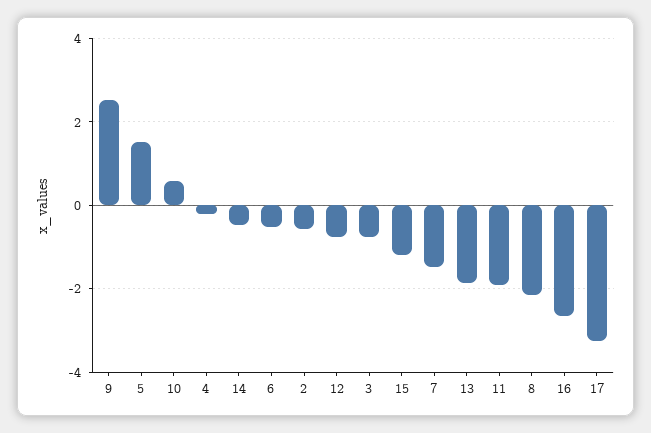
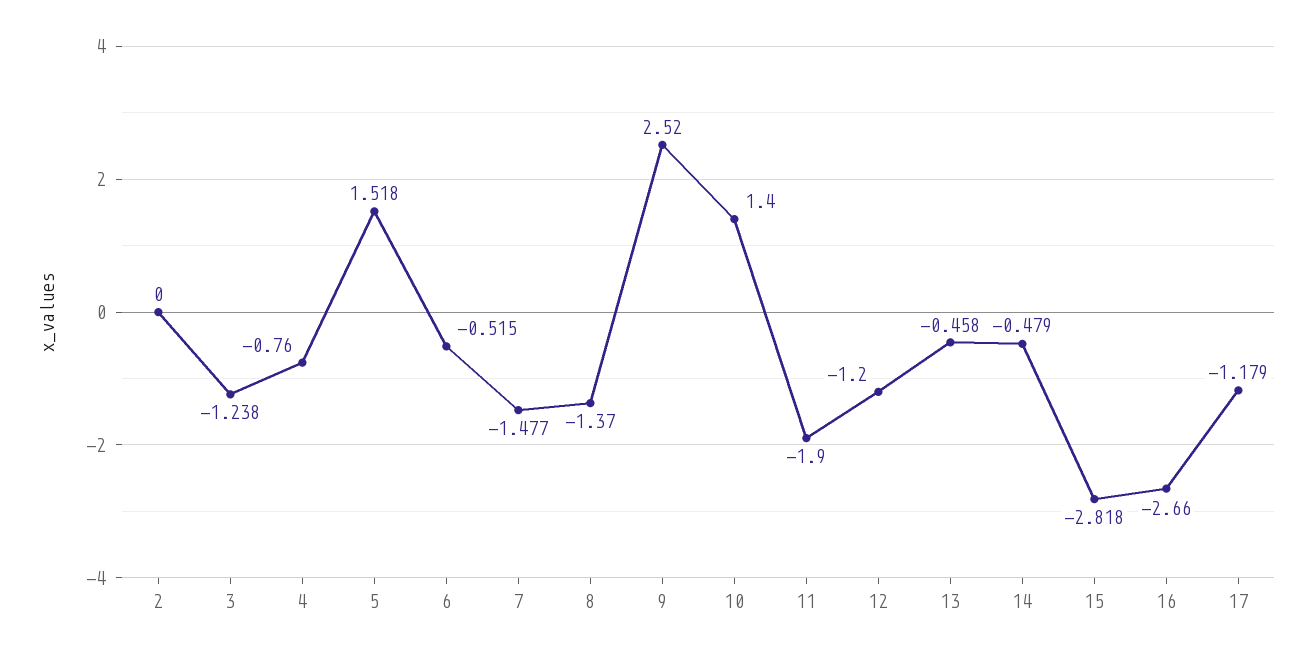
  {
    "9": 2.52,
    "5": 1.518,
-   "10": 0.6,
+   "10": 1.4,
-   "4": -0.2,
+   "4": -0.76,
    "14": -0.479,
    "6": -0.515,
-   "2": -0.6,
+   "2": 0,
-   "12": -0.8,
+   "12": -1.2,
-   "3": -0.8,
+   "3": -1.238,
-   "15": -1.2,
+   "15": -2.818,
    "7": -1.477,
-   "13": -1.8,
+   "13": -0.458,
    "11": -1.9,
-   "8": -2.2,
+   "8": -1.37,
    "16": -2.66,
-   "17": -3.2
+   "17": -1.179
  }

